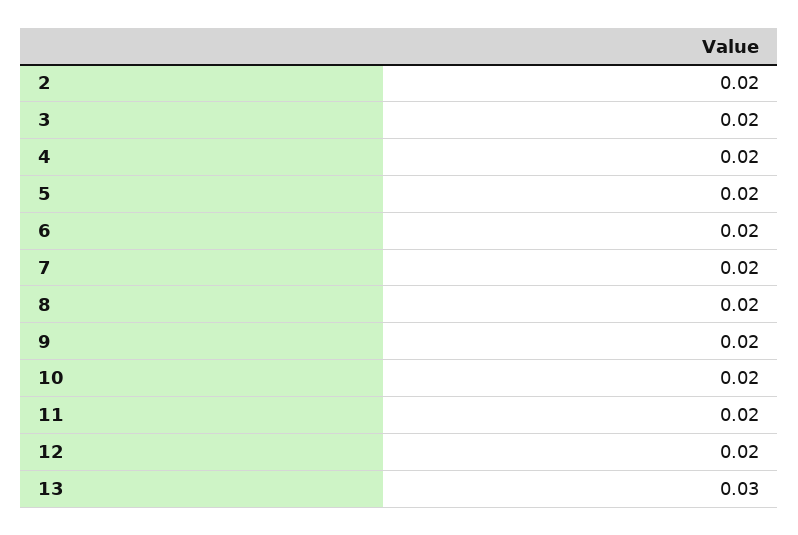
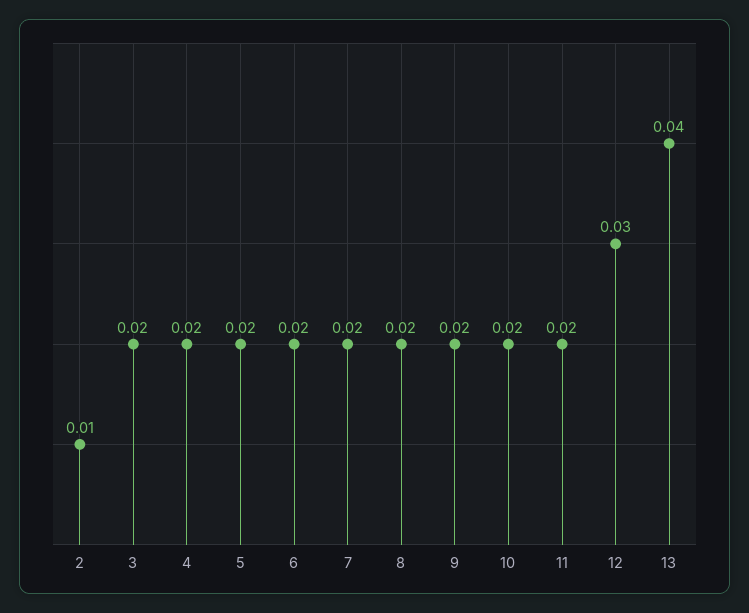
  {
-   "2": 0.02,
+   "2": 0.01,
    "3": 0.02,
    "4": 0.02,
    "5": 0.02,
    "6": 0.02,
    "7": 0.02,
    "8": 0.02,
    "9": 0.02,
    "10": 0.02,
    "11": 0.02,
-   "12": 0.02,
+   "12": 0.03,
-   "13": 0.03
+   "13": 0.04
  }

